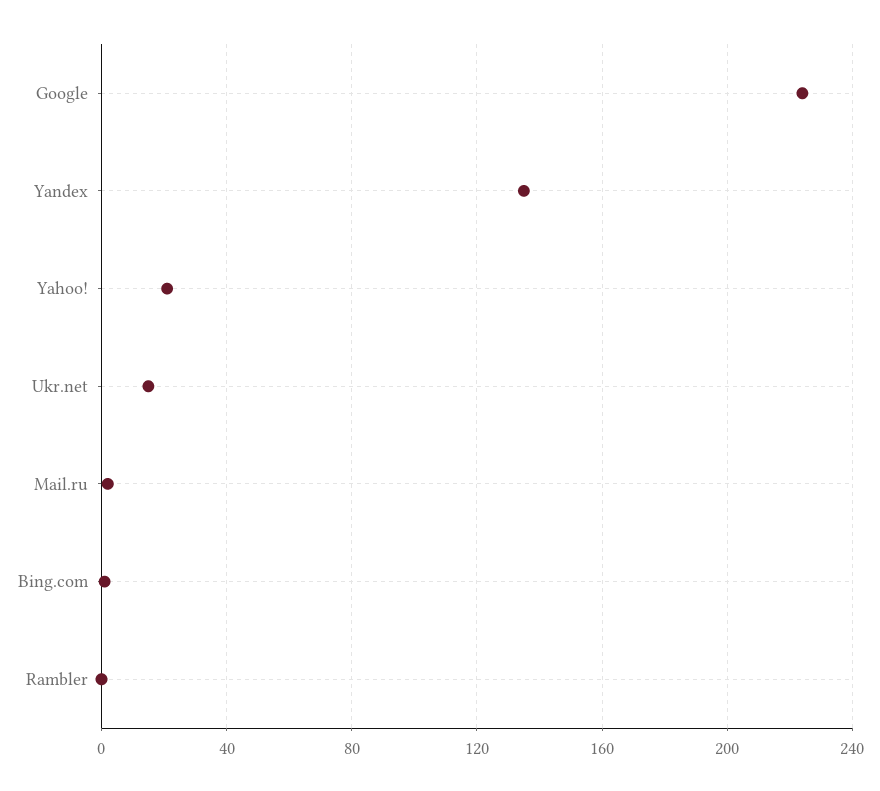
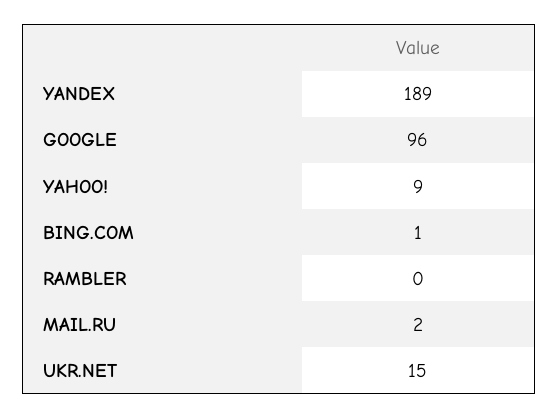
  {
-   "Google": 225,
+   "Google": 96,
-   "Yandex": 135,
+   "Yandex": 189,
-   "Yahoo!": 20,
+   "Yahoo!": 9,
    "Ukr.net": 15,
    "Mail.ru": 2,
    "Bing.com": 1,
    "Rambler": 0
  }

